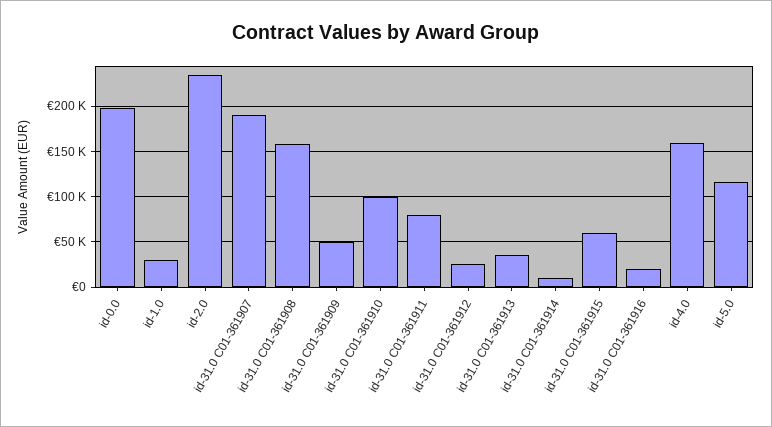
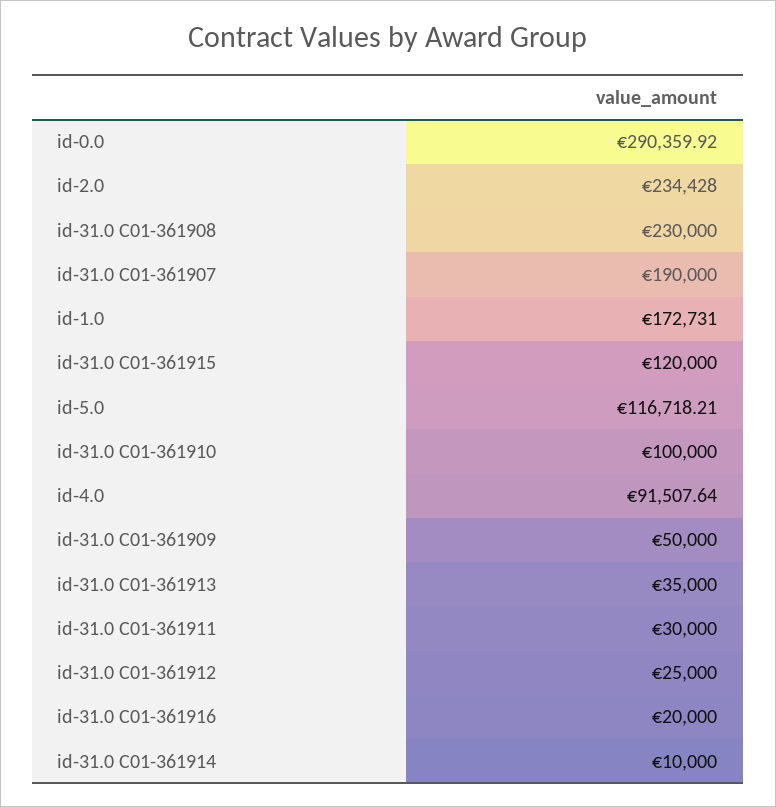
  {
-   "id-0.0": 200000,
+   "id-0.0": 290359.92,
-   "id-1.0": 30000,
+   "id-1.0": 172731,
    "id-2.0": 234428,
    "id-31.0 C01-361907": 190000,
-   "id-31.0 C01-361908": 160000,
+   "id-31.0 C01-361908": 230000,
    "id-31.0 C01-361909": 50000,
    "id-31.0 C01-361910": 100000,
-   "id-31.0 C01-361911": 80000,
+   "id-31.0 C01-361911": 30000,
    "id-31.0 C01-361912": 25000,
    "id-31.0 C01-361913": 35000,
    "id-31.0 C01-361914": 10000,
-   "id-31.0 C01-361915": 60000,
+   "id-31.0 C01-361915": 120000,
    "id-31.0 C01-361916": 20000,
-   "id-4.0": 160000,
+   "id-4.0": 91507.64,
    "id-5.0": 116718.21
  }

